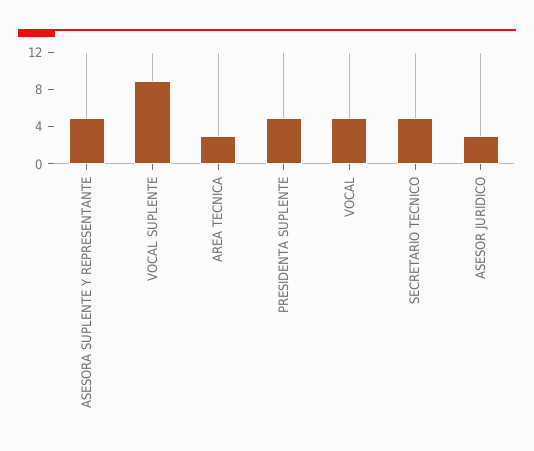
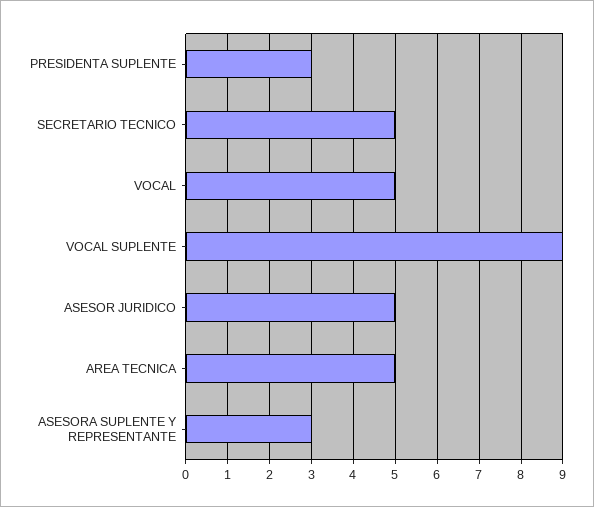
  {
-   "ASESORA SUPLENTE Y REPRESENTANTE": 5,
+   "ASESORA SUPLENTE Y REPRESENTANTE": 3,
    "VOCAL SUPLENTE": 9,
-   "AREA TECNICA": 3,
+   "AREA TECNICA": 5,
-   "PRESIDENTA SUPLENTE": 5,
+   "PRESIDENTA SUPLENTE": 3,
    "VOCAL": 5,
    "SECRETARIO TECNICO": 5,
-   "ASESOR JURIDICO": 3
+   "ASESOR JURIDICO": 5
  }

